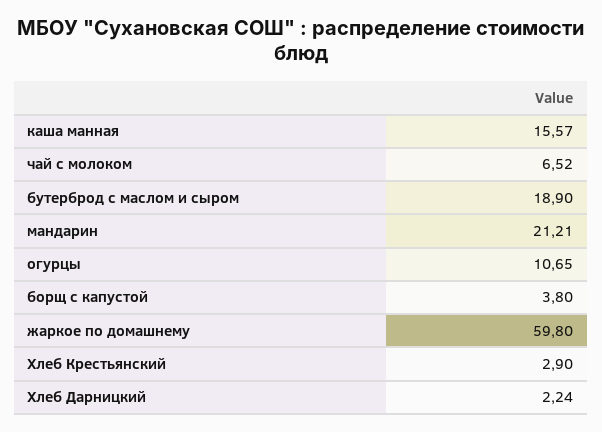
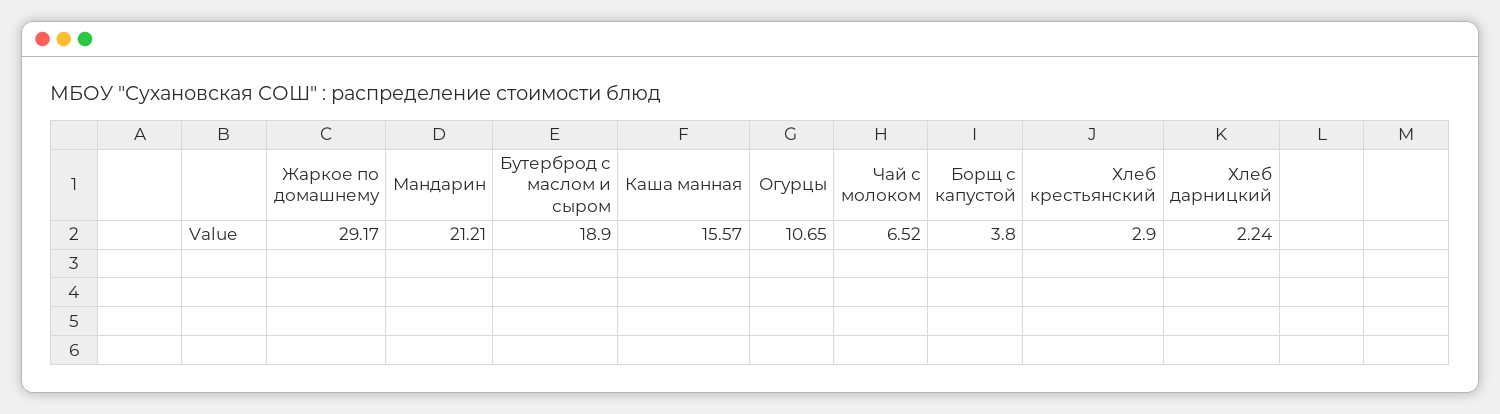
  {
    "каша манная": 15.57,
    "чай с молоком": 6.52,
    "бутерброд с маслом и сыром": 18.9,
    "мандарин": 21.21,
    "огурцы": 10.65,
    "борщ с капустой": 3.8,
-   "жаркое по домашнему": 59.8,
+   "жаркое по домашнему": 29.17,
    "Хлеб Крестьянский": 2.9,
    "Хлеб Дарницкий": 2.24
  }

